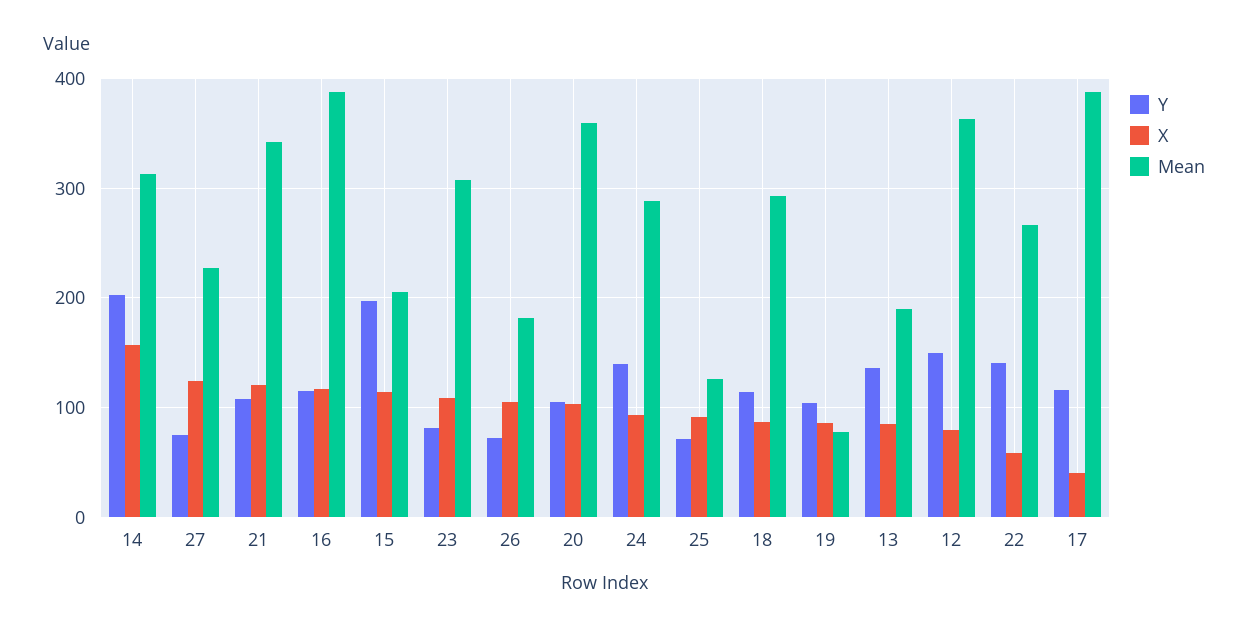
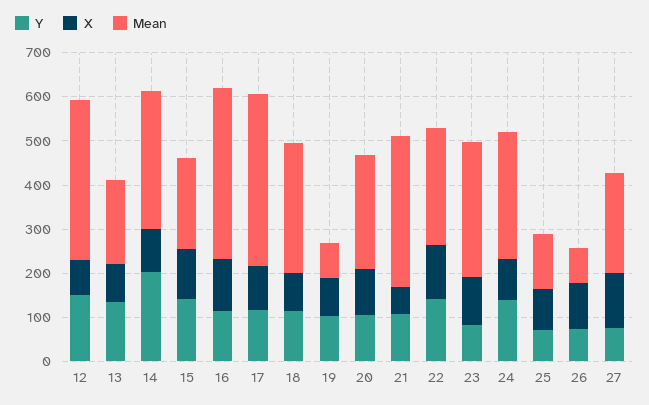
  {
    "Y": {
      "14": 200,
      "27": 80,
      "21": 110,
      "16": 120,
-     "15": 200,
+     "15": 140,
      "23": 80,
      "26": 70,
      "20": 110,
      "24": 140,
      "25": 70,
      "18": 110,
      "19": 100,
      "13": 140,
      "12": 150,
      "22": 140,
      "17": 120
    },
    "X": {
-     "14": 160,
+     "14": 100,
      "27": 120,
-     "21": 120,
+     "21": 60,
      "16": 120,
      "15": 110,
      "23": 110,
      "26": 110,
      "20": 100,
      "24": 90,
      "25": 90,
      "18": 90,
      "19": 90,
      "13": 90,
      "12": 80,
-     "22": 60,
+     "22": 120,
-     "17": 40
+     "17": 100
    },
    "Mean": {
      "14": 310,
      "27": 230,
      "21": 340,
      "16": 390,
      "15": 210,
      "23": 310,
-     "26": 180,
+     "26": 80,
-     "20": 360,
+     "20": 260,
      "24": 290,
      "25": 130,
      "18": 290,
      "19": 80,
      "13": 190,
      "12": 360,
      "22": 270,
      "17": 390
    }
  }

